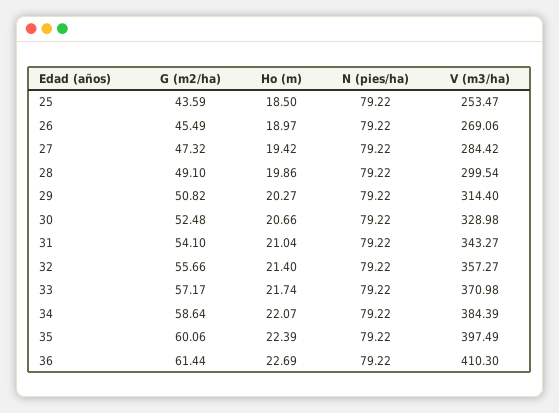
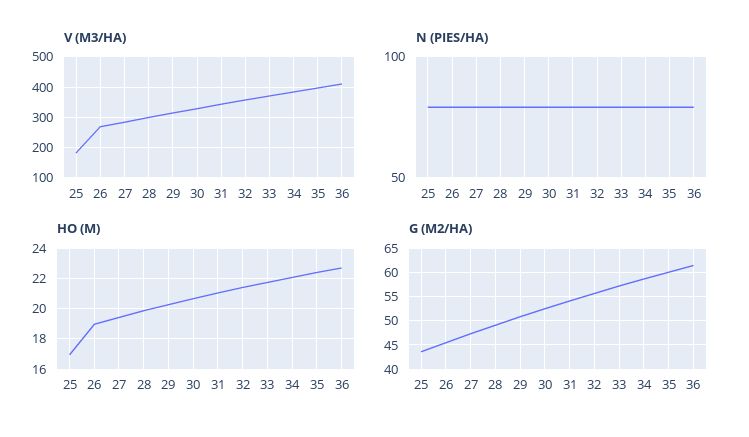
  {
    "G (m2/ha)": {
      "25": 43.59,
      "26": 45.49,
      "27": 47.32,
      "28": 49.1,
      "29": 50.82,
      "30": 52.48,
      "31": 54.1,
      "32": 55.66,
      "33": 57.17,
      "34": 58.64,
      "35": 60.06,
      "36": 61.44
    },
    "Ho (m)": {
-     "25": 18.5,
+     "25": 17,
      "26": 18.97,
      "27": 19.42,
      "28": 19.86,
      "29": 20.27,
      "30": 20.66,
      "31": 21.04,
      "32": 21.4,
      "33": 21.74,
      "34": 22.07,
      "35": 22.39,
      "36": 22.69
    },
    "N (pies/ha)": {
      "25": 79.22,
      "26": 79.22,
      "27": 79.22,
      "28": 79.22,
      "29": 79.22,
      "30": 79.22,
      "31": 79.22,
      "32": 79.22,
      "33": 79.22,
      "34": 79.22,
      "35": 79.22,
      "36": 79.22
    },
    "V (m3/ha)": {
-     "25": 253.47,
+     "25": 180,
      "26": 269.06,
      "27": 284.42,
      "28": 299.54,
      "29": 314.4,
      "30": 328.98,
      "31": 343.27,
      "32": 357.27,
      "33": 370.98,
      "34": 384.39,
      "35": 397.49,
      "36": 410.3
    }
  }

